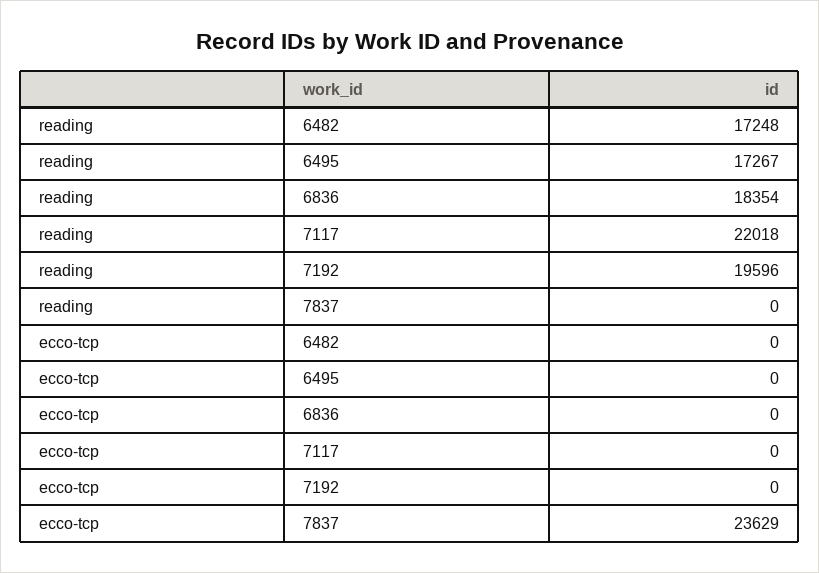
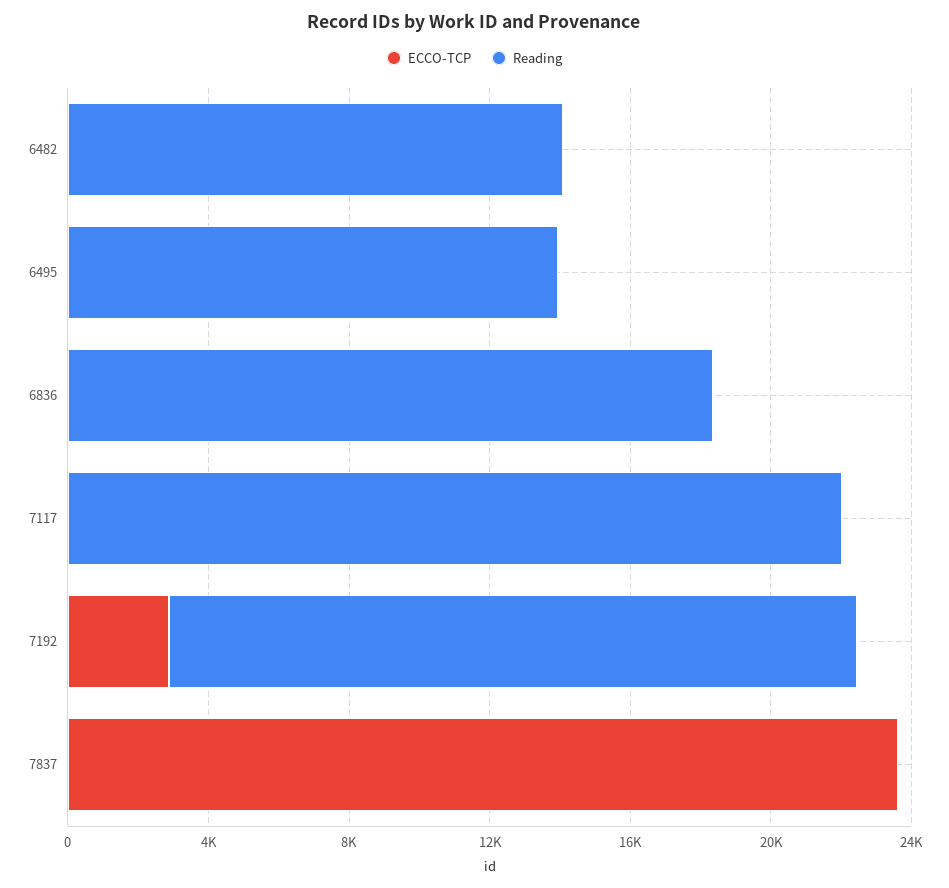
  {
    "reading": {
-     "6482": 17248,
+     "6482": 14000,
-     "6495": 17267,
+     "6495": 14000,
      "6836": 18354,
      "7117": 22018,
      "7192": 19596,
      "7837": 0
    },
    "ecco-tcp": {
      "6482": 0,
      "6495": 0,
      "6836": 0,
      "7117": 0,
-     "7192": 0,
+     "7192": 3000,
      "7837": 23629
    }
  }

